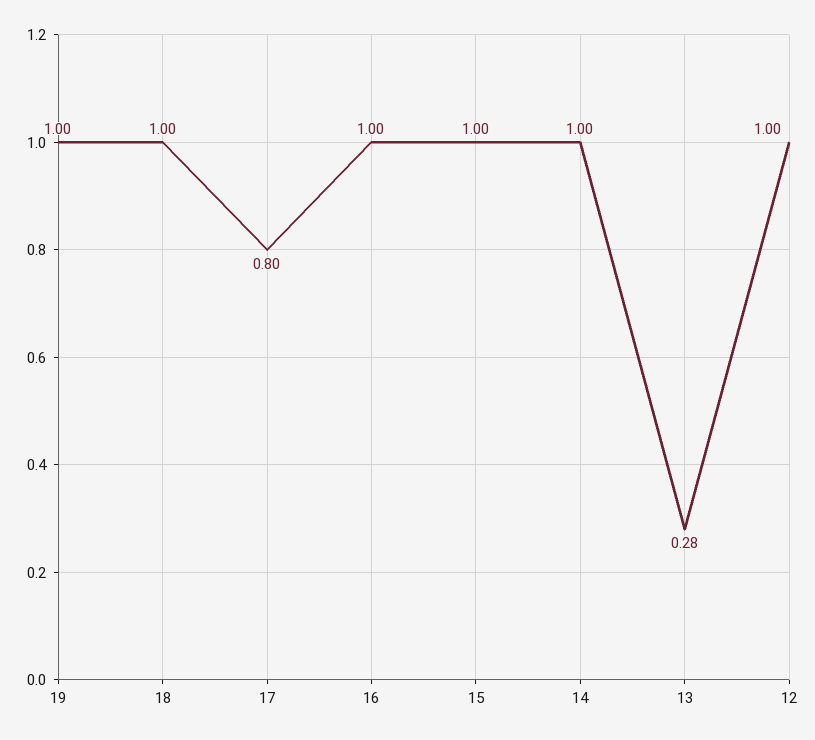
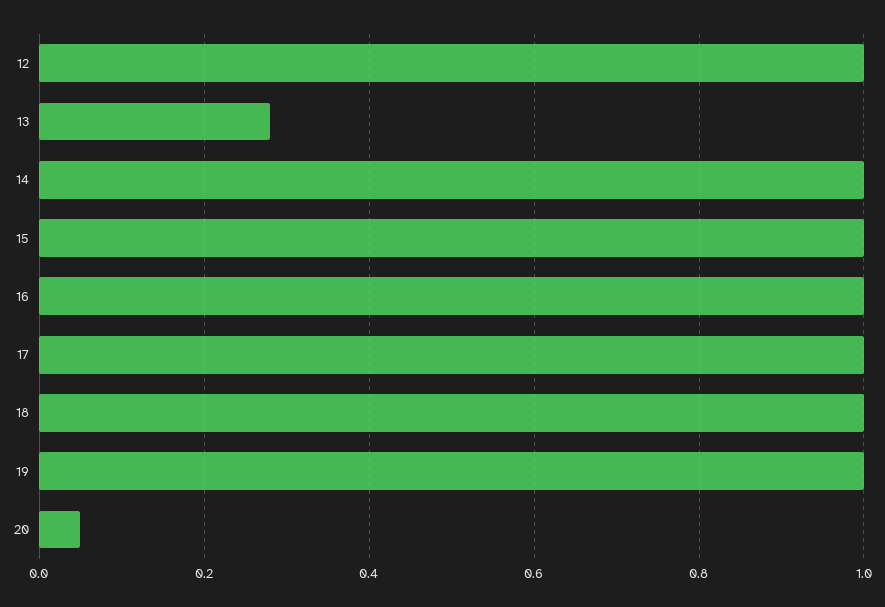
  {
    "19": 1,
    "18": 1,
-   "17": 0.8,
+   "17": 1,
    "16": 1,
    "15": 1,
    "14": 1,
    "13": 0.28,
-   "12": 1
+   "12": 1,
+   "20": 0.05
  }

